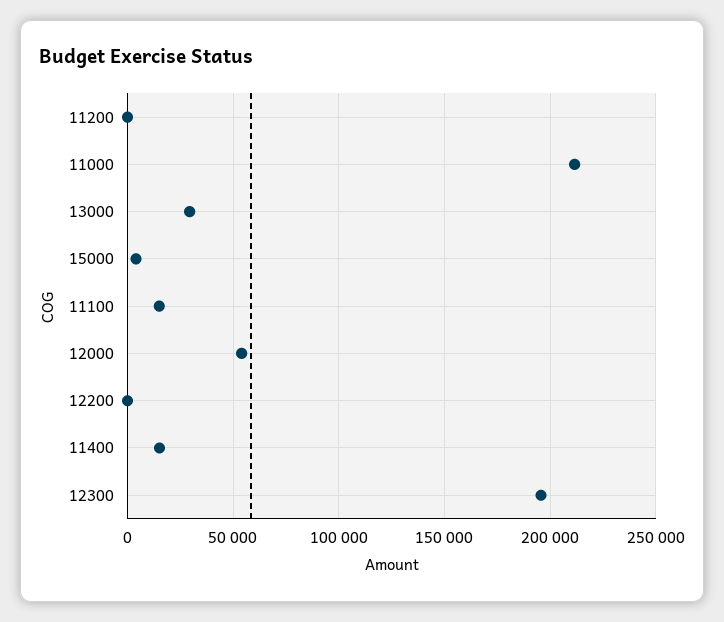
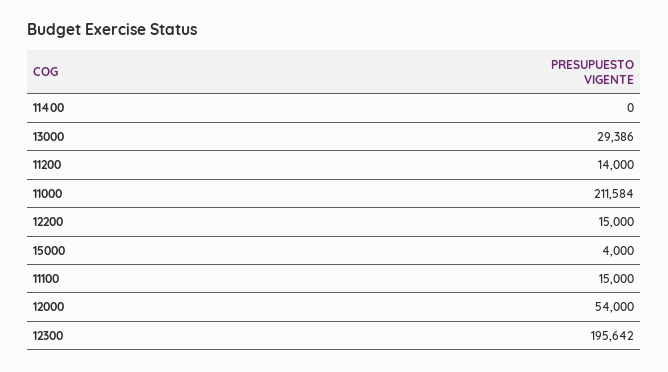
  {
-   "11200": 0,
+   "11200": 14000,
    "11000": 211584,
    "13000": 29386,
    "15000": 4000,
    "11100": 15000,
    "12000": 54000,
-   "12200": 0,
+   "12200": 15000,
-   "11400": 15000,
+   "11400": 0,
    "12300": 195642
  }

